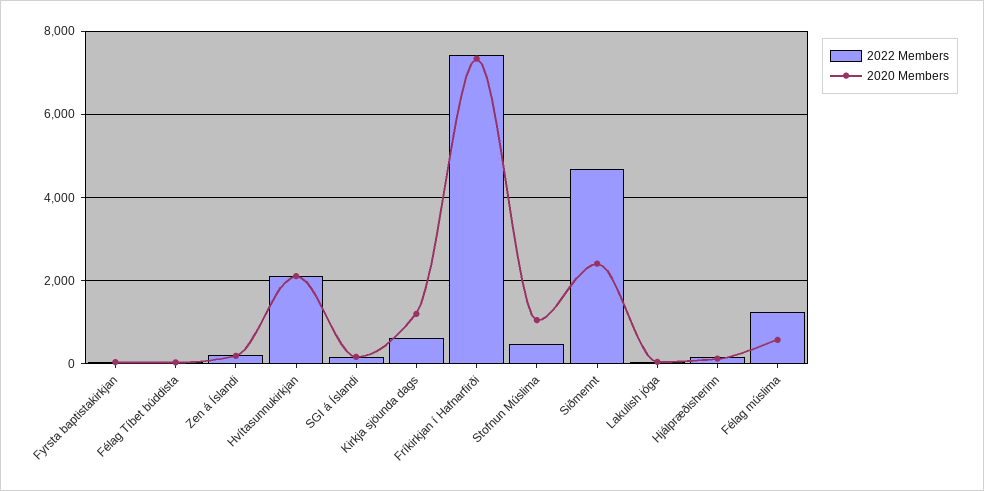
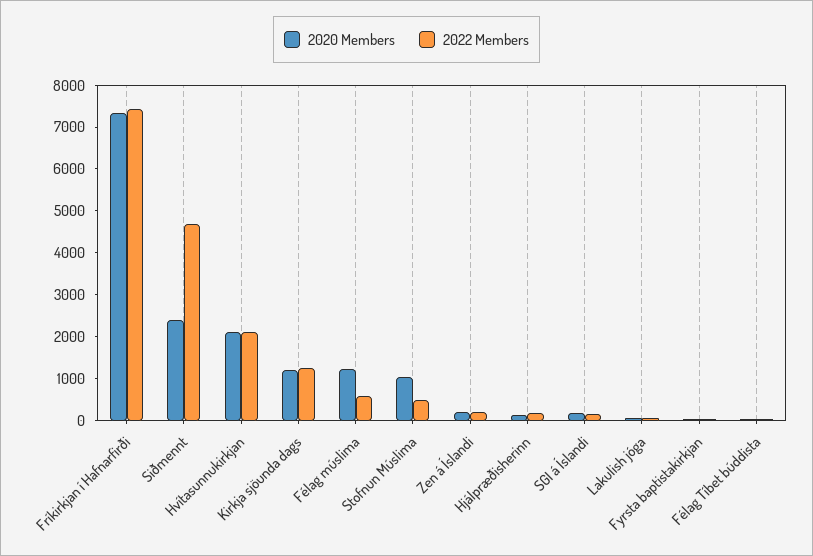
  {
    "2022 Members": {
      "Fyrsta baptistakirkjan": 0,
      "Félag Tíbet búddista": 0,
      "Zen á Íslandi": 200,
      "Hvítasunnukirkjan": 2200,
      "SGI á Íslandi": 200,
-     "Kirkja sjöunda dags": 600,
+     "Kirkja sjöunda dags": 1200,
      "Fríkirkjan í Hafnarfirði": 7400,
      "Stofnun Múslima": 400,
      "Siðmennt": 4600,
      "Lakulish jóga": 0,
      "Hjálpræðisherinn": 200,
-     "Félag múslima": 1200
+     "Félag múslima": 600
    },
    "2020 Members": {
      "Fyrsta baptistakirkjan": 0,
      "Félag Tíbet búddista": 0,
      "Zen á Íslandi": 200,
      "Hvítasunnukirkjan": 2200,
      "SGI á Íslandi": 200,
      "Kirkja sjöunda dags": 1200,
      "Fríkirkjan í Hafnarfirði": 7400,
      "Stofnun Múslima": 1000,
      "Siðmennt": 2400,
      "Lakulish jóga": 0,
      "Hjálpræðisherinn": 200,
-     "Félag múslima": 600
+     "Félag múslima": 1200
    }
  }

